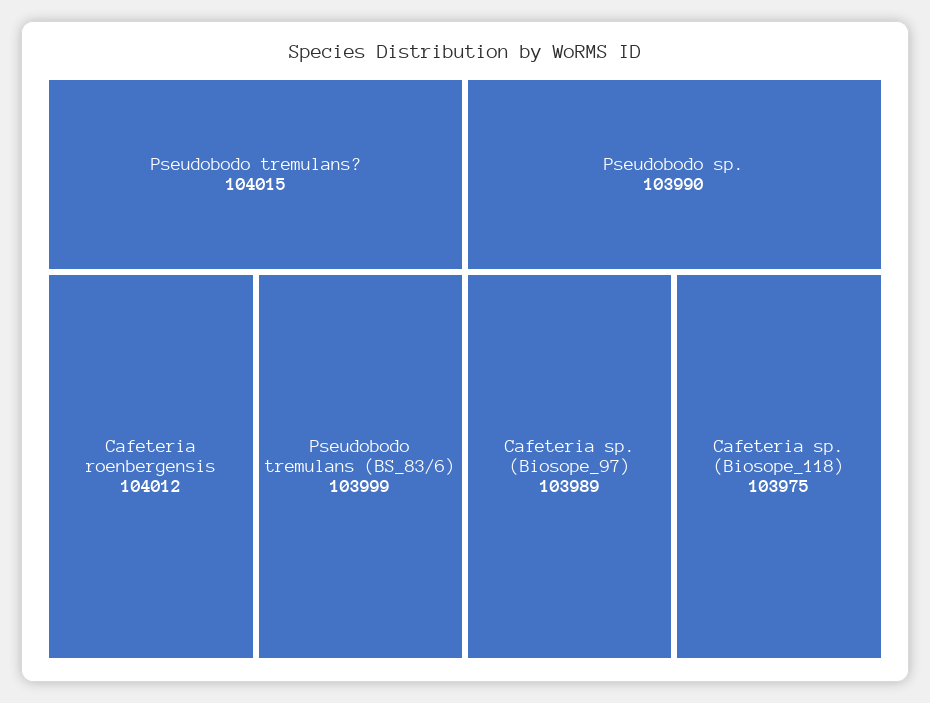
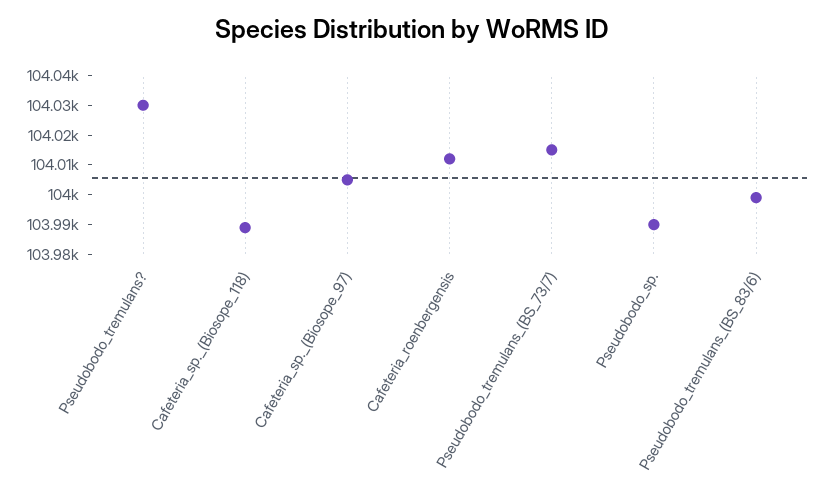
  {
-   "Pseudobodo tremulans?": 104015,
+   "Pseudobodo tremulans?": 104030,
    "Cafeteria roenbergensis": 104012,
    "Pseudobodo tremulans (BS_83/6)": 103999,
    "Pseudobodo sp.": 103990,
-   "Cafeteria sp. (Biosope_97)": 103989,
+   "Cafeteria sp. (Biosope_97)": 104005,
-   "Cafeteria sp. (Biosope_118)": 103975
+   "Cafeteria sp. (Biosope_118)": 103990,
+   "Pseudobodo_tremulans_(BS_73/7)": 104015
  }

